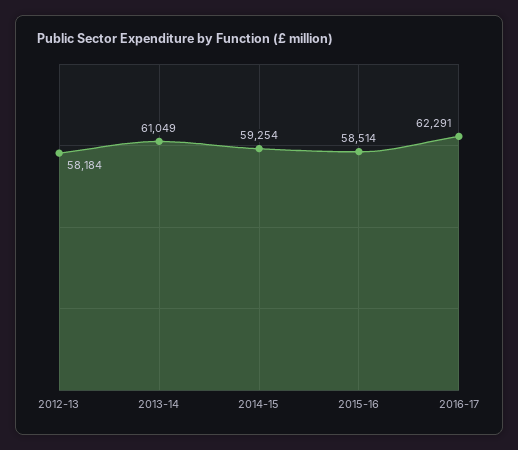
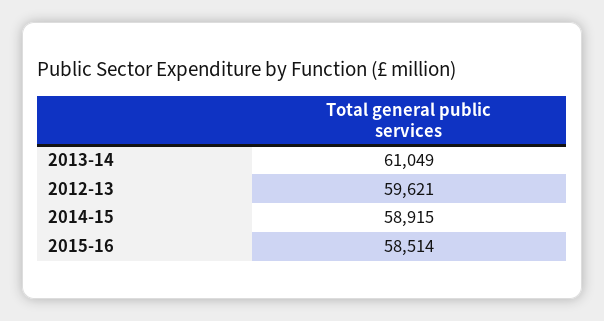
  {
-   "2012-13": 58184,
+   "2012-13": 59621,
    "2013-14": 61049,
-   "2014-15": 59254,
+   "2014-15": 58915,
-   "2015-16": 58514,
+   "2015-16": 58514
-   "2016-17": 62291
  }

